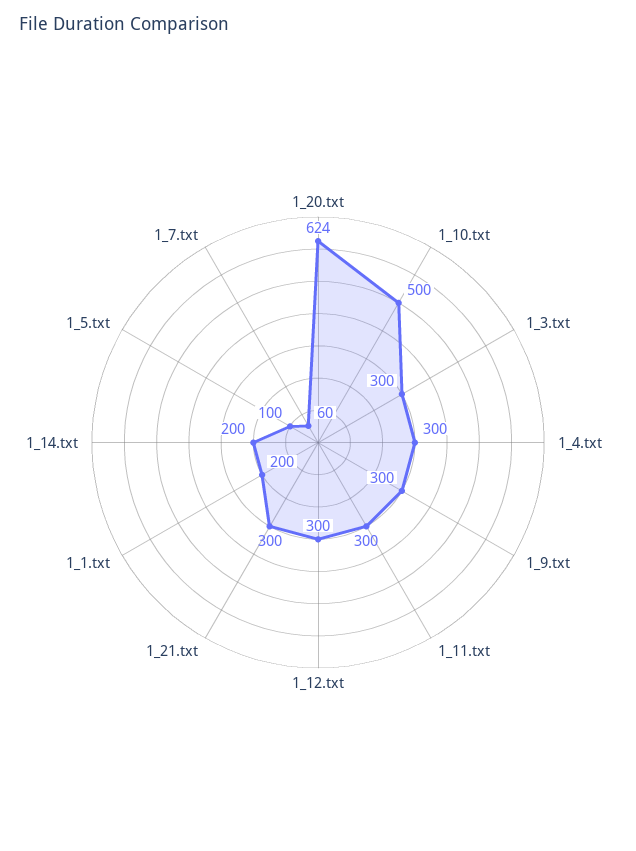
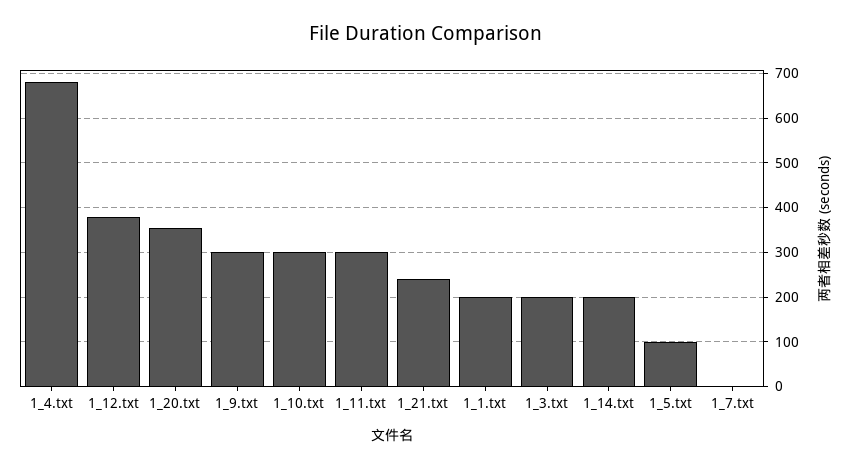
  {
-   "1_20.txt": 624,
+   "1_20.txt": 360,
-   "1_10.txt": 500,
+   "1_10.txt": 300,
-   "1_3.txt": 300,
+   "1_3.txt": 200,
-   "1_4.txt": 300,
+   "1_4.txt": 680,
    "1_9.txt": 300,
    "1_11.txt": 300,
-   "1_12.txt": 300,
+   "1_12.txt": 380,
-   "1_21.txt": 300,
+   "1_21.txt": 240,
    "1_1.txt": 200,
    "1_14.txt": 200,
    "1_5.txt": 100,
-   "1_7.txt": 60
+   "1_7.txt": 0
  }

